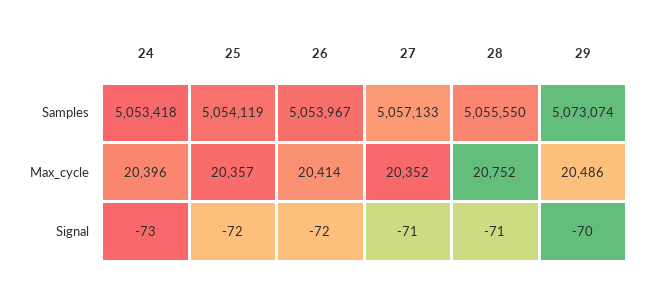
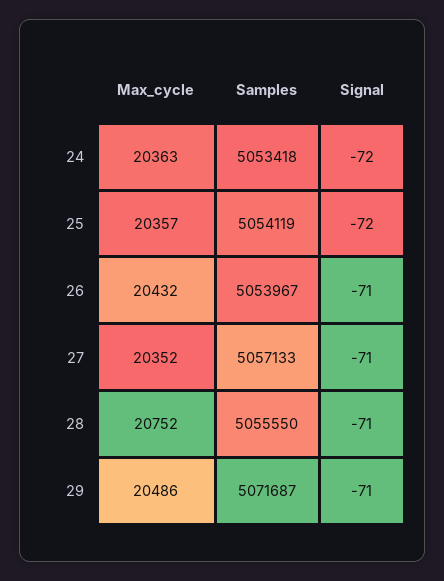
  {
    "24": {
      "Samples": 5053418,
-     "Max_cycle": 20396,
+     "Max_cycle": 20363,
-     "Signal": -73
+     "Signal": -72
    },
    "25": {
      "Samples": 5054119,
      "Max_cycle": 20357,
      "Signal": -72
    },
    "26": {
      "Samples": 5053967,
-     "Max_cycle": 20414,
+     "Max_cycle": 20432,
-     "Signal": -72
+     "Signal": -71
    },
    "27": {
      "Samples": 5057133,
      "Max_cycle": 20352,
      "Signal": -71
    },
    "28": {
      "Samples": 5055550,
      "Max_cycle": 20752,
      "Signal": -71
    },
    "29": {
-     "Samples": 5073074,
+     "Samples": 5071687,
      "Max_cycle": 20486,
-     "Signal": -70
+     "Signal": -71
    }
  }

